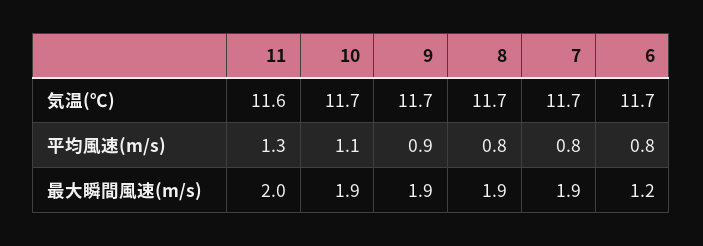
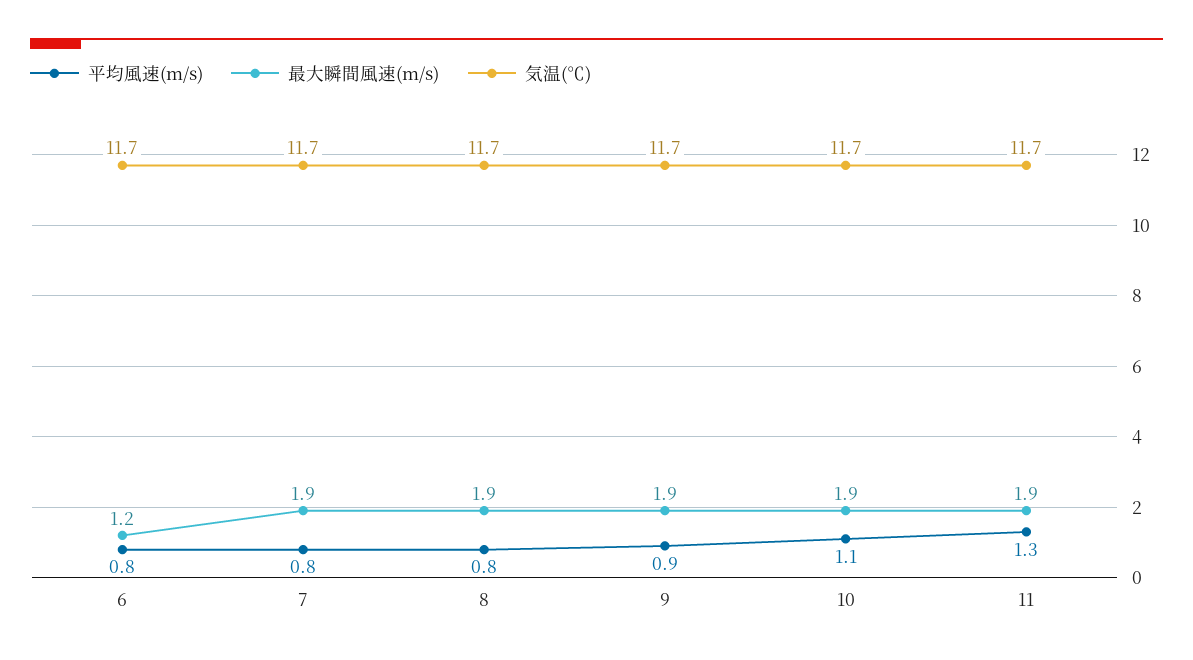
  {
    "気温(℃)": {
-     "11": 11.6,
+     "11": 11.7,
      "10": 11.7,
      "9": 11.7,
      "8": 11.7,
      "7": 11.7,
      "6": 11.7
    },
    "平均風速(m/s)": {
      "11": 1.3,
      "10": 1.1,
      "9": 0.9,
      "8": 0.8,
      "7": 0.8,
      "6": 0.8
    },
    "最大瞬間風速(m/s)": {
-     "11": 2,
+     "11": 1.9,
      "10": 1.9,
      "9": 1.9,
      "8": 1.9,
      "7": 1.9,
      "6": 1.2
    }
  }

